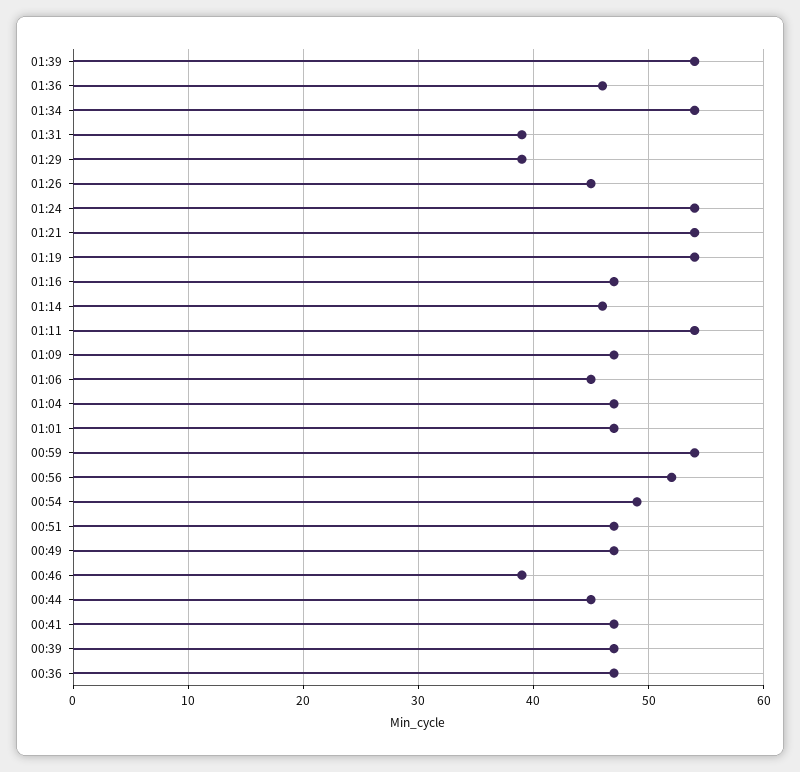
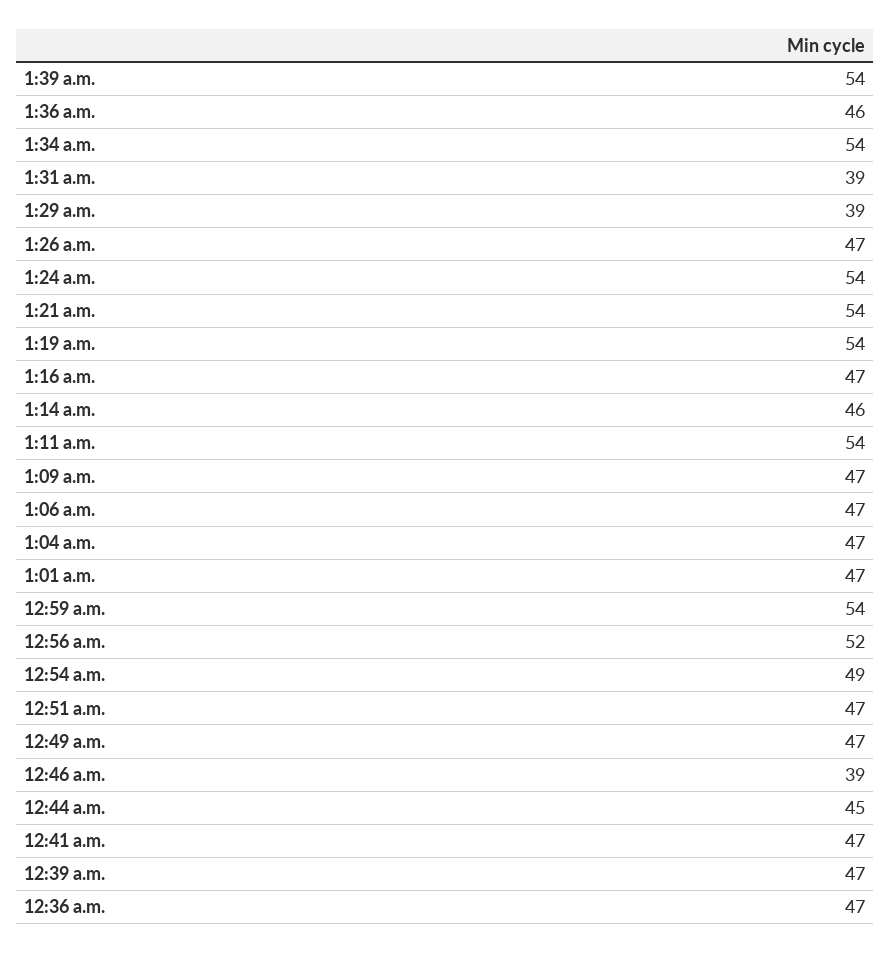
  {
    "01:39": 54,
    "01:36": 46,
    "01:34": 54,
    "01:31": 39,
    "01:29": 39,
-   "01:26": 45,
+   "01:26": 47,
    "01:24": 54,
    "01:21": 54,
    "01:19": 54,
    "01:16": 47,
    "01:14": 46,
    "01:11": 54,
    "01:09": 47,
-   "01:06": 45,
+   "01:06": 47,
    "01:04": 47,
    "01:01": 47,
    "00:59": 54,
    "00:56": 52,
    "00:54": 49,
    "00:51": 47,
    "00:49": 47,
    "00:46": 39,
    "00:44": 45,
    "00:41": 47,
    "00:39": 47,
    "00:36": 47
  }

